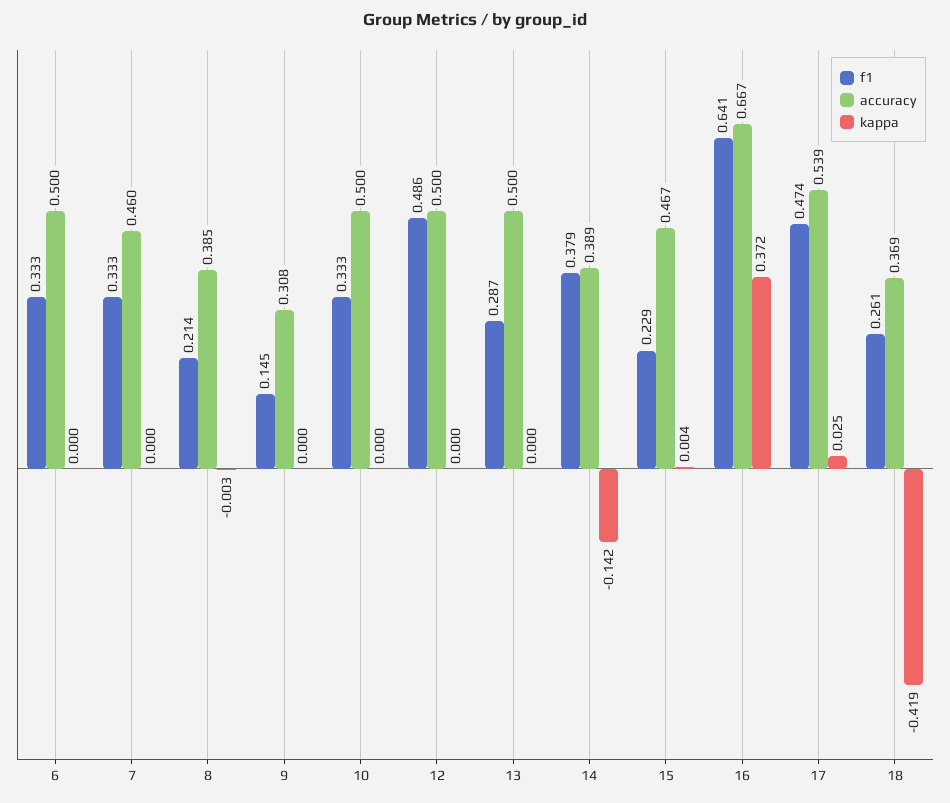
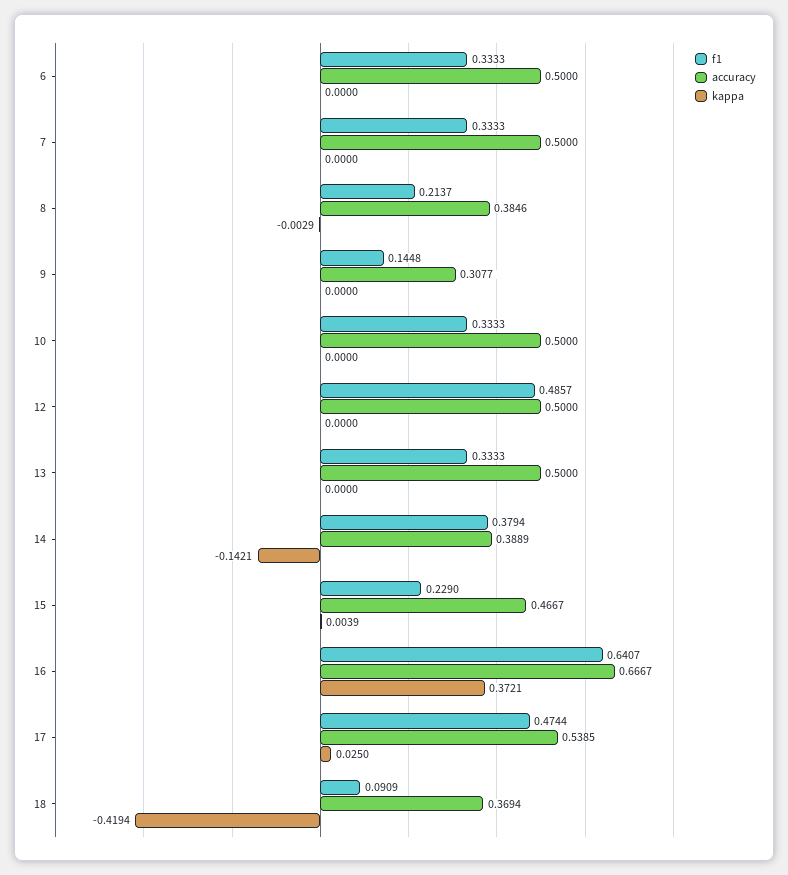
  {
    "f1": {
      "6": 0.3333,
      "7": 0.3333,
      "8": 0.2137,
      "9": 0.1448,
      "10": 0.3333,
      "12": 0.4857,
-     "13": 0.287,
+     "13": 0.3333,
      "14": 0.3794,
      "15": 0.229,
      "16": 0.6407,
      "17": 0.4744,
-     "18": 0.261
+     "18": 0.0909
    },
    "accuracy": {
      "6": 0.5,
-     "7": 0.46,
+     "7": 0.5,
      "8": 0.3846,
      "9": 0.3077,
      "10": 0.5,
      "12": 0.5,
      "13": 0.5,
      "14": 0.3889,
      "15": 0.4667,
      "16": 0.6667,
      "17": 0.5385,
      "18": 0.3694
    },
    "kappa": {
      "6": 0,
      "7": 0,
      "8": -0.0029,
      "9": 0,
      "10": 0,
      "12": 0,
      "13": 0,
      "14": -0.1421,
      "15": 0.0039,
      "16": 0.3721,
      "17": 0.025,
      "18": -0.4194
    }
  }

